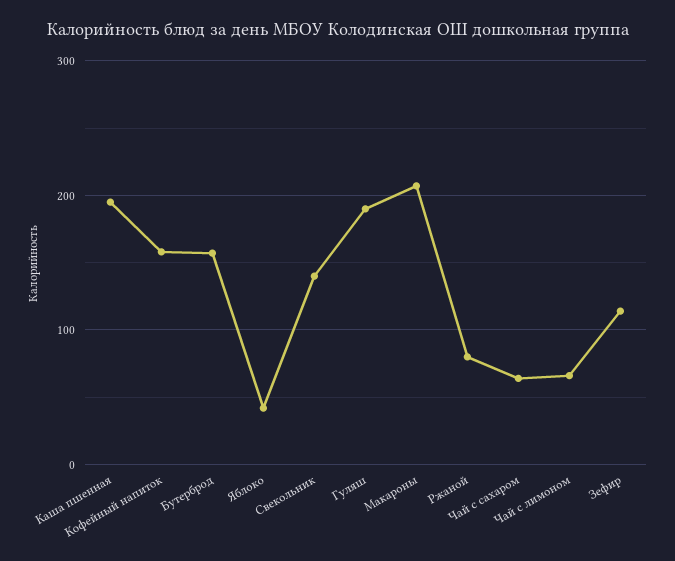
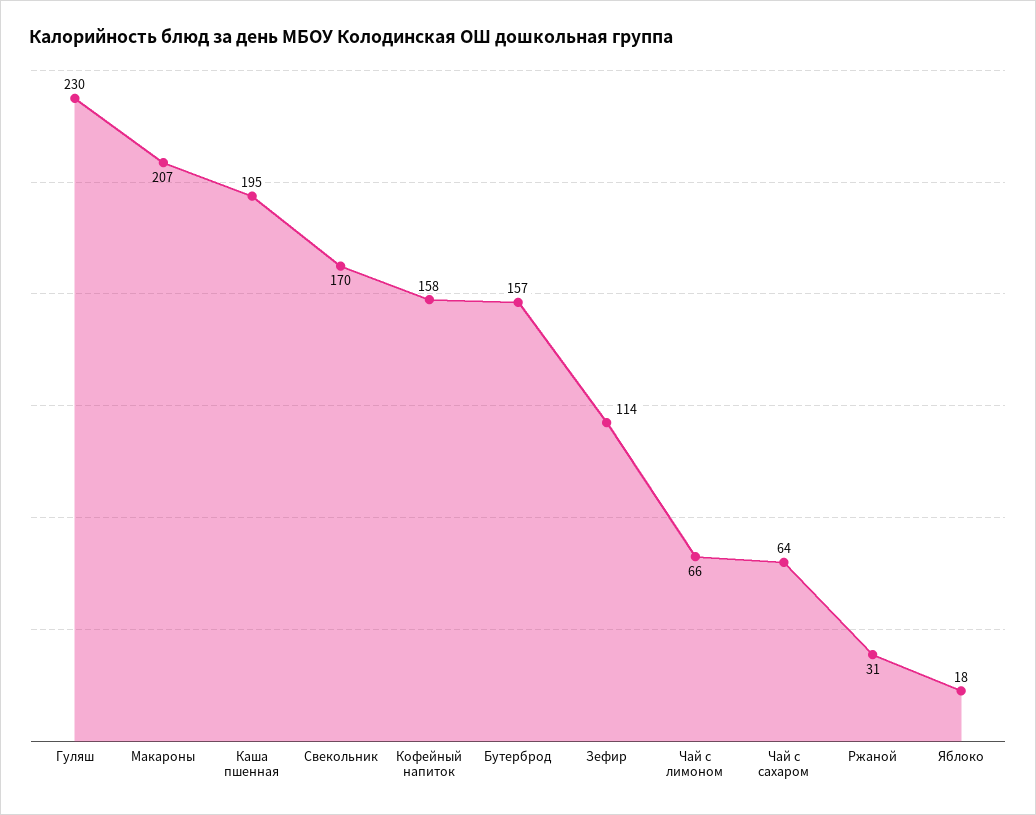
  {
    "Каша пшенная": 195,
    "Кофейный напиток": 158,
    "Бутерброд": 157,
-   "Яблоко": 40,
+   "Яблоко": 18,
-   "Свекольник": 140,
+   "Свекольник": 170,
-   "Гуляш": 190,
+   "Гуляш": 230,
    "Макароны": 207,
-   "Ржаной": 80,
+   "Ржаной": 31,
    "Чай с сахаром": 64,
    "Чай с лимоном": 66,
    "Зефир": 114
  }

